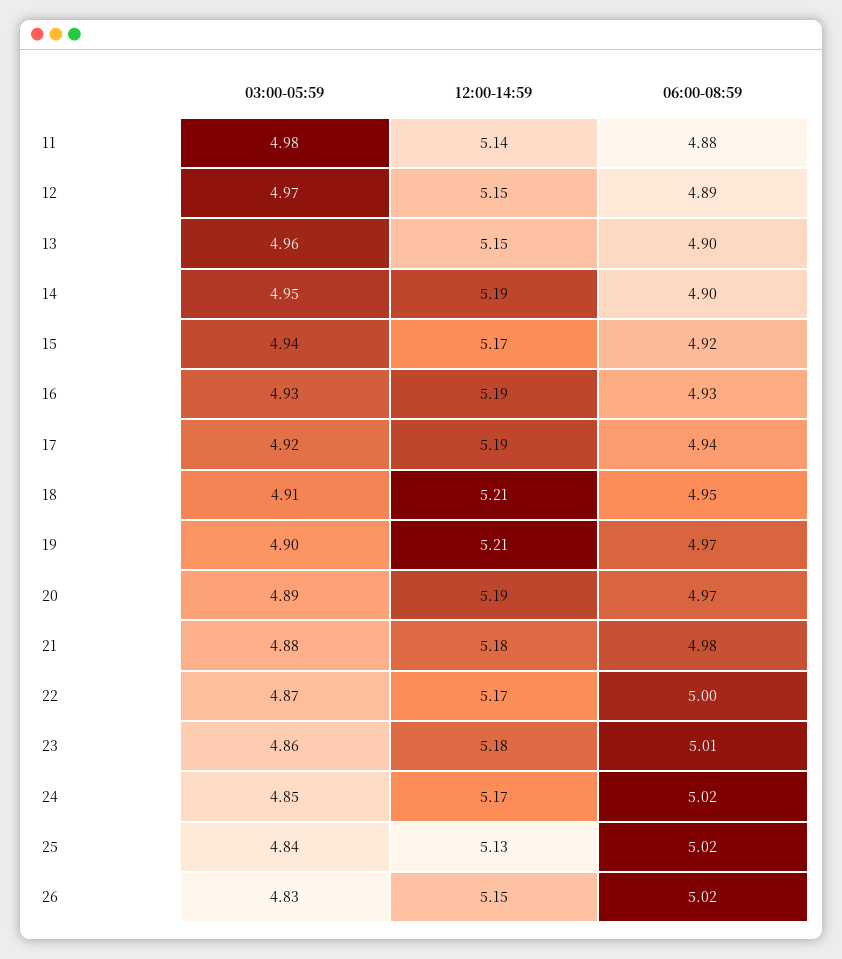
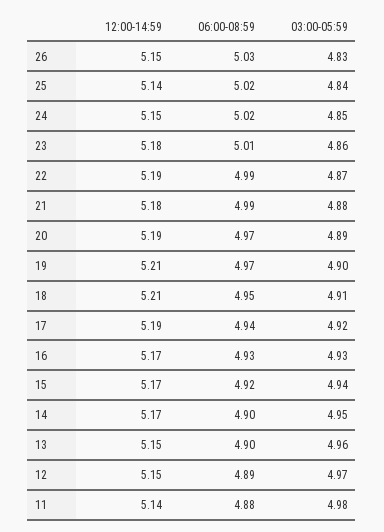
  {
    "03:00-05:59": {
      "11": 4.98,
      "12": 4.97,
      "13": 4.96,
      "14": 4.95,
      "15": 4.94,
      "16": 4.93,
      "17": 4.92,
      "18": 4.91,
      "19": 4.9,
      "20": 4.89,
      "21": 4.88,
      "22": 4.87,
      "23": 4.86,
      "24": 4.85,
      "25": 4.84,
      "26": 4.83
    },
    "12:00-14:59": {
      "11": 5.14,
      "12": 5.15,
      "13": 5.15,
-     "14": 5.19,
+     "14": 5.17,
      "15": 5.17,
-     "16": 5.19,
+     "16": 5.17,
      "17": 5.19,
      "18": 5.21,
      "19": 5.21,
      "20": 5.19,
      "21": 5.18,
-     "22": 5.17,
+     "22": 5.19,
      "23": 5.18,
-     "24": 5.17,
+     "24": 5.15,
-     "25": 5.13,
+     "25": 5.14,
      "26": 5.15
    },
    "06:00-08:59": {
      "11": 4.88,
      "12": 4.89,
      "13": 4.9,
      "14": 4.9,
      "15": 4.92,
      "16": 4.93,
      "17": 4.94,
      "18": 4.95,
      "19": 4.97,
      "20": 4.97,
-     "21": 4.98,
+     "21": 4.99,
-     "22": 5,
+     "22": 4.99,
      "23": 5.01,
      "24": 5.02,
      "25": 5.02,
-     "26": 5.02
+     "26": 5.03
    }
  }

